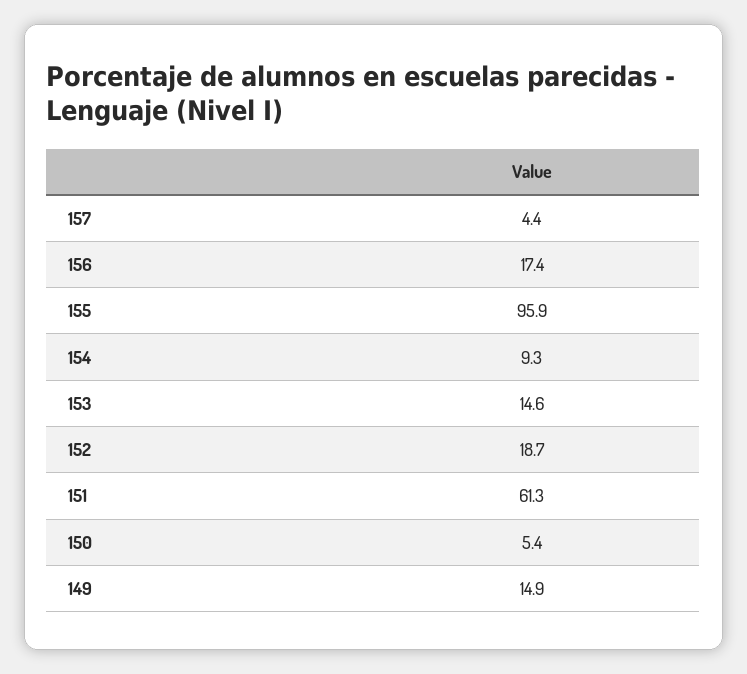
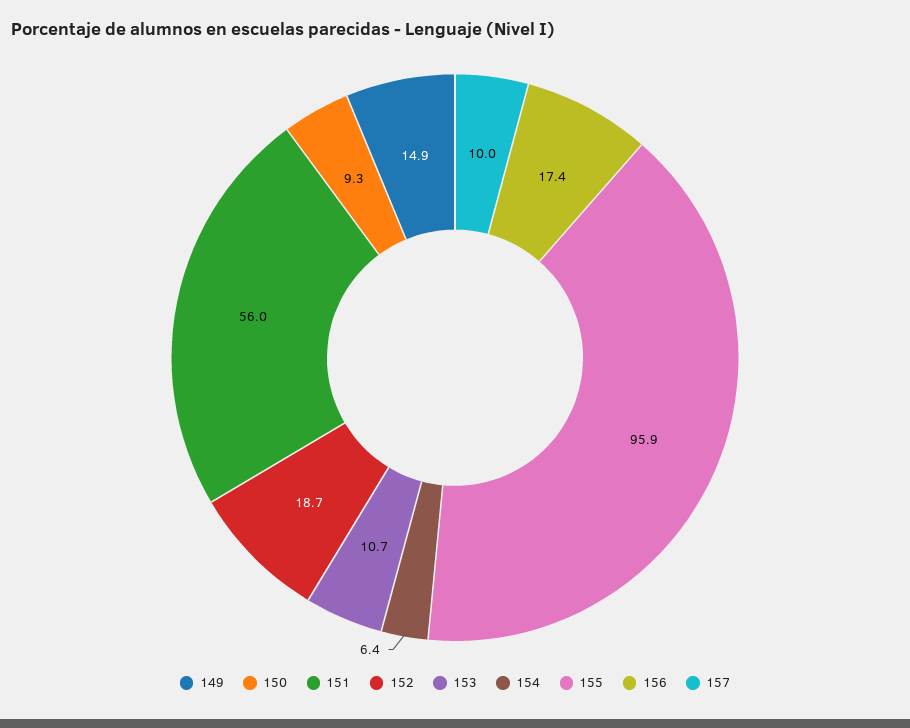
  {
-   "157": 4.4,
+   "157": 10,
    "156": 17.4,
    "155": 95.9,
-   "154": 9.3,
+   "154": 6.4,
-   "153": 14.6,
+   "153": 10.7,
    "152": 18.7,
-   "151": 61.3,
+   "151": 56,
-   "150": 5.4,
+   "150": 9.3,
    "149": 14.9
  }

